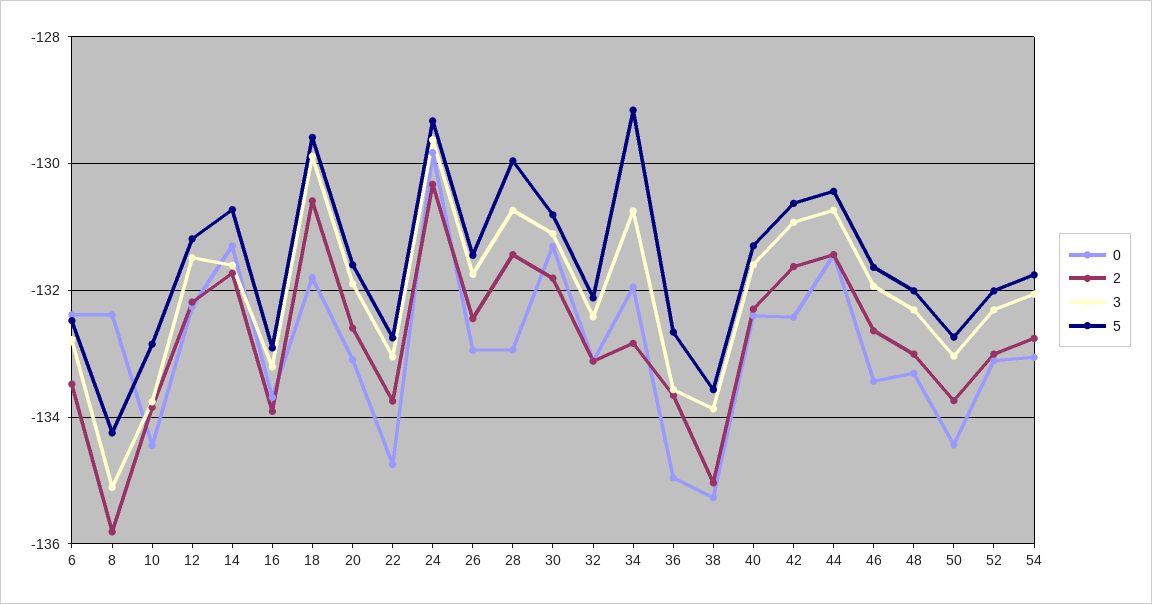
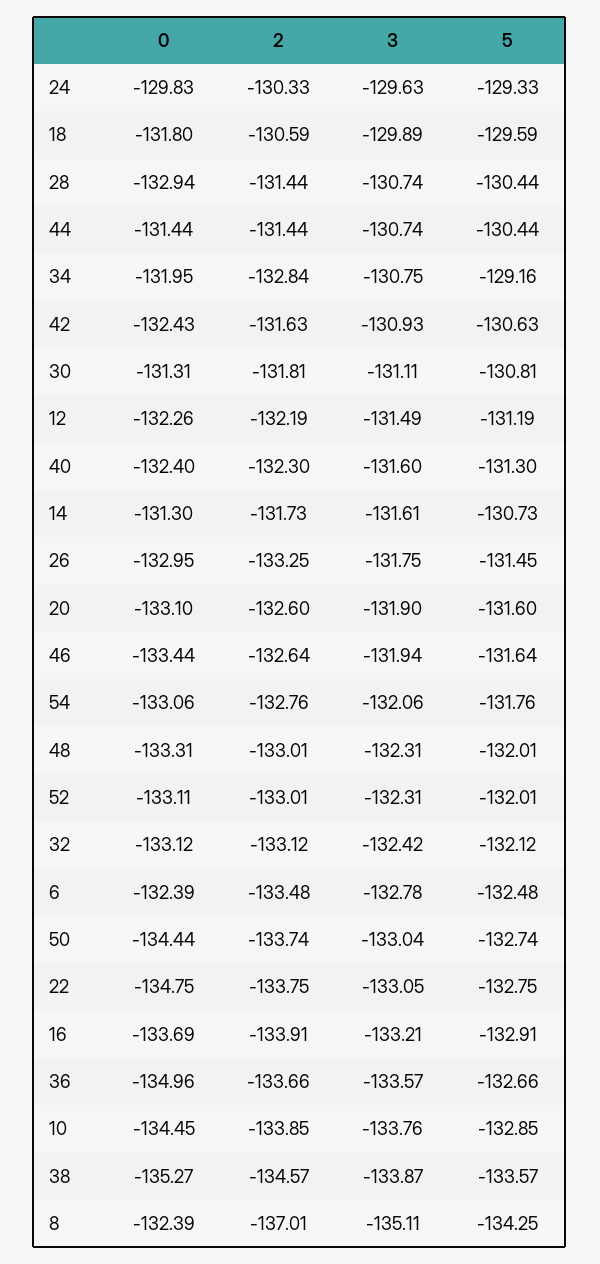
  {
    "0": {
      "6": -132.39,
      "8": -132.39,
      "10": -134.45,
      "12": -132.26,
      "14": -131.3,
      "16": -133.69,
      "18": -131.8,
      "20": -133.1,
      "22": -134.75,
      "24": -129.83,
      "26": -132.95,
      "28": -132.94,
      "30": -131.31,
      "32": -133.12,
      "34": -131.95,
      "36": -134.96,
      "38": -135.27,
      "40": -132.4,
      "42": -132.43,
      "44": -131.44,
      "46": -133.44,
      "48": -133.31,
      "50": -134.44,
      "52": -133.11,
      "54": -133.06
    },
    "2": {
      "6": -133.48,
-     "8": -135.8,
+     "8": -137.01,
      "10": -133.85,
      "12": -132.19,
      "14": -131.73,
      "16": -133.91,
      "18": -130.59,
      "20": -132.6,
      "22": -133.75,
      "24": -130.33,
-     "26": -132.4,
+     "26": -133.25,
      "28": -131.44,
      "30": -131.81,
      "32": -133.12,
      "34": -132.84,
      "36": -133.66,
-     "38": -135,
+     "38": -134.57,
      "40": -132.3,
      "42": -131.63,
      "44": -131.44,
      "46": -132.64,
      "48": -133.01,
      "50": -133.74,
      "52": -133.01,
      "54": -132.76
    },
    "3": {
      "6": -132.78,
      "8": -135.11,
      "10": -133.76,
      "12": -131.49,
      "14": -131.61,
      "16": -133.21,
      "18": -129.89,
      "20": -131.9,
      "22": -133.05,
      "24": -129.63,
      "26": -131.75,
      "28": -130.74,
      "30": -131.11,
      "32": -132.42,
      "34": -130.75,
      "36": -133.57,
      "38": -133.87,
      "40": -131.6,
      "42": -130.93,
      "44": -130.74,
      "46": -131.94,
      "48": -132.31,
      "50": -133.04,
      "52": -132.31,
      "54": -132.06
    },
    "5": {
      "6": -132.48,
      "8": -134.25,
      "10": -132.85,
      "12": -131.19,
      "14": -130.73,
      "16": -132.91,
      "18": -129.59,
      "20": -131.6,
      "22": -132.75,
      "24": -129.33,
      "26": -131.45,
-     "28": -130,
+     "28": -130.44,
      "30": -130.81,
      "32": -132.12,
      "34": -129.16,
      "36": -132.66,
      "38": -133.57,
      "40": -131.3,
      "42": -130.63,
      "44": -130.44,
      "46": -131.64,
      "48": -132.01,
      "50": -132.74,
      "52": -132.01,
      "54": -131.76
    }
  }

